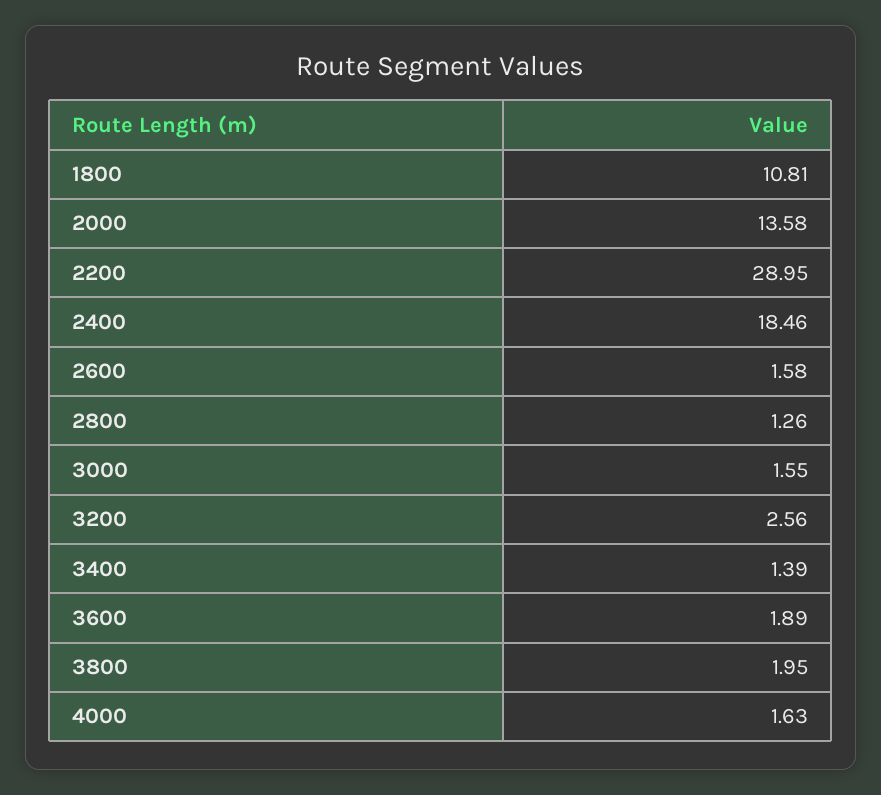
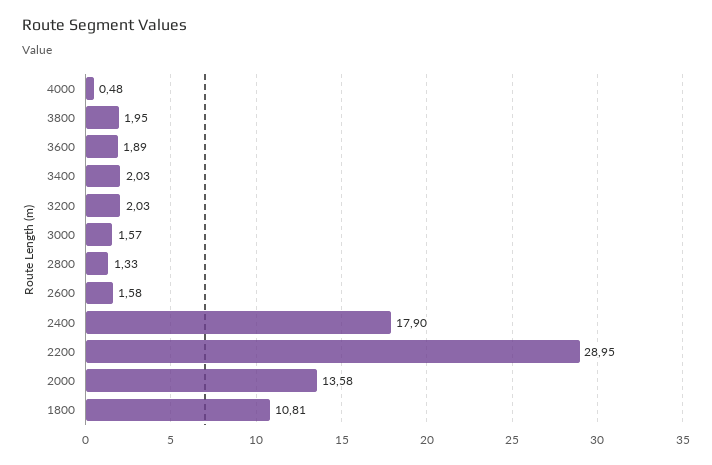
  {
    "1800": 10.81,
    "2000": 13.58,
    "2200": 28.95,
-   "2400": 18.46,
+   "2400": 17.9,
    "2600": 1.58,
-   "2800": 1.26,
+   "2800": 1.33,
-   "3000": 1.55,
+   "3000": 1.57,
-   "3200": 2.56,
+   "3200": 2.03,
-   "3400": 1.39,
+   "3400": 2.03,
    "3600": 1.89,
    "3800": 1.95,
-   "4000": 1.63
+   "4000": 0.48
  }

